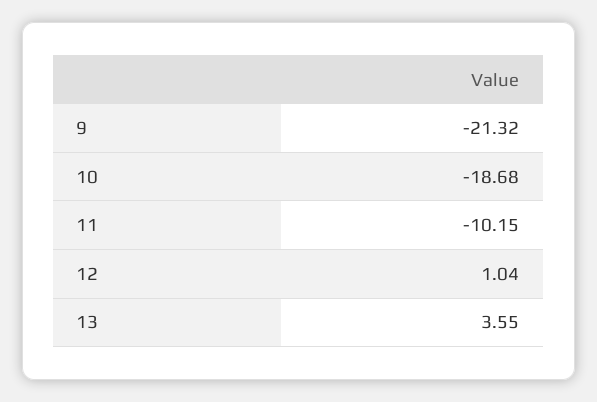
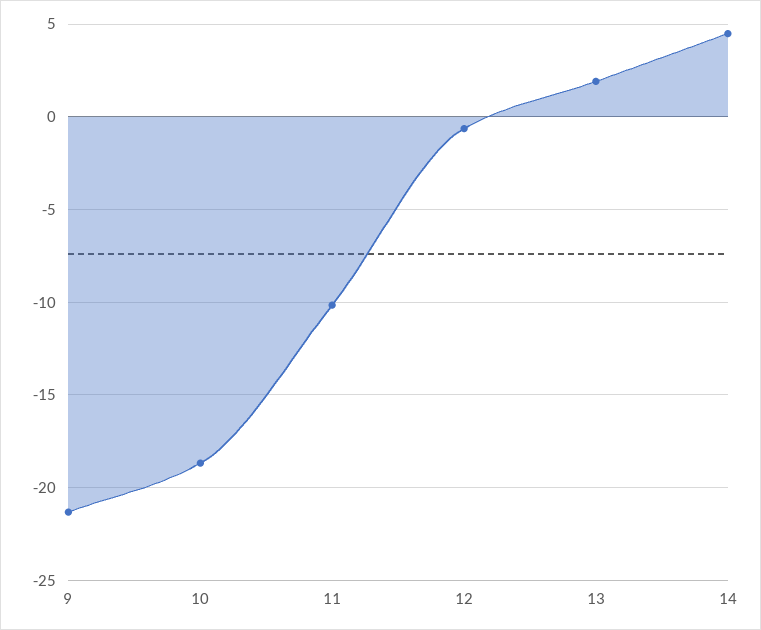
  {
    "9": -21.32,
    "10": -18.68,
    "11": -10.15,
-   "12": 1.04,
+   "12": -0.5,
-   "13": 3.55
+   "13": 2,
+   "14": 4.5
  }

